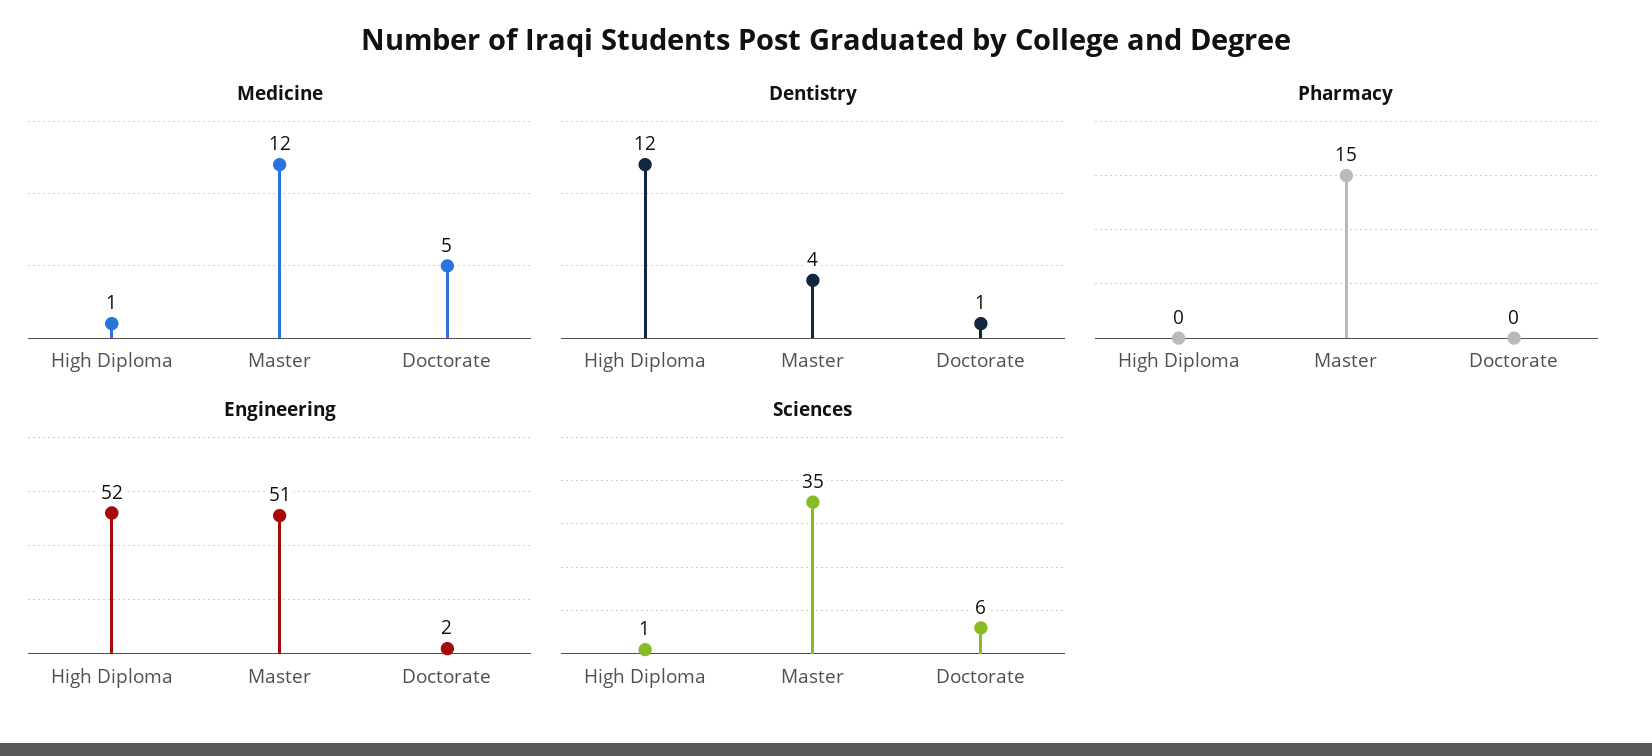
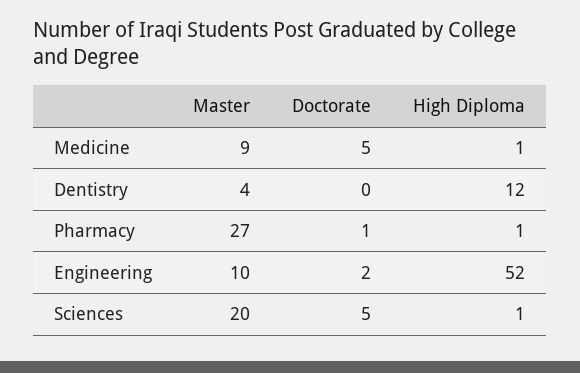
  {
    "Medicine": {
      "High Diploma": 1,
-     "Master": 12,
+     "Master": 9,
      "Doctorate": 5
    },
    "Dentistry": {
      "High Diploma": 12,
      "Master": 4,
-     "Doctorate": 1
+     "Doctorate": 0
    },
    "Pharmacy": {
-     "High Diploma": 0,
+     "High Diploma": 1,
-     "Master": 15,
+     "Master": 27,
-     "Doctorate": 0
+     "Doctorate": 1
    },
    "Engineering": {
      "High Diploma": 52,
-     "Master": 51,
+     "Master": 10,
      "Doctorate": 2
    },
    "Sciences": {
      "High Diploma": 1,
-     "Master": 35,
+     "Master": 20,
-     "Doctorate": 6
+     "Doctorate": 5
    }
  }

